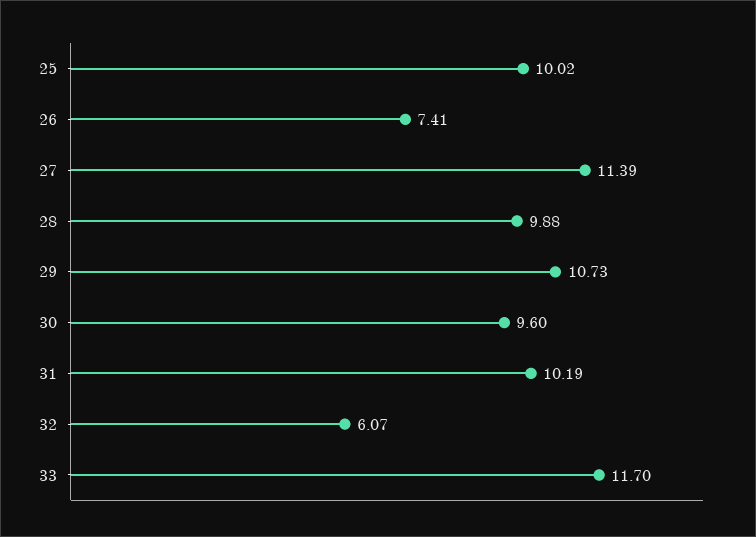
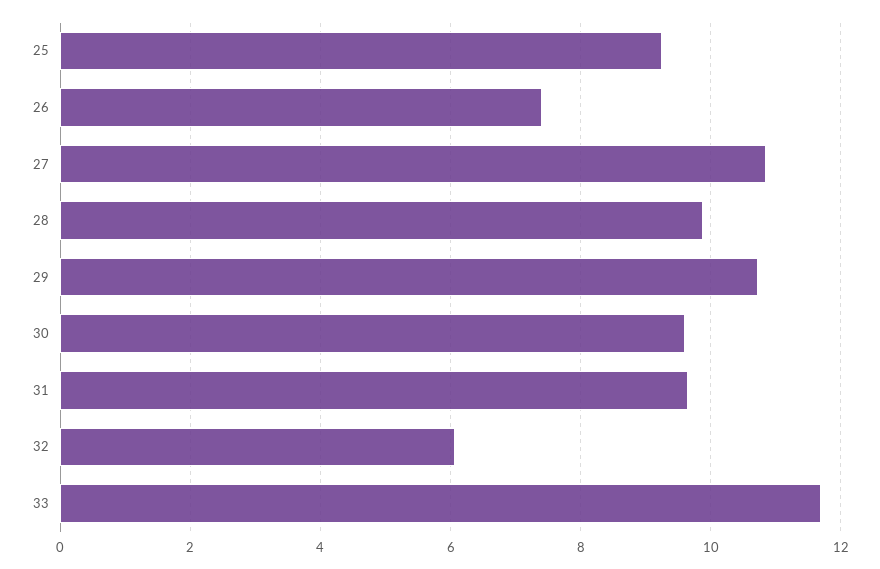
  {
-   "25": 10.02,
+   "25": 9.2,
    "26": 7.41,
-   "27": 11.39,
+   "27": 10.8,
    "28": 9.88,
    "29": 10.73,
    "30": 9.6,
-   "31": 10.19,
+   "31": 9.6,
    "32": 6.07,
    "33": 11.7
  }

